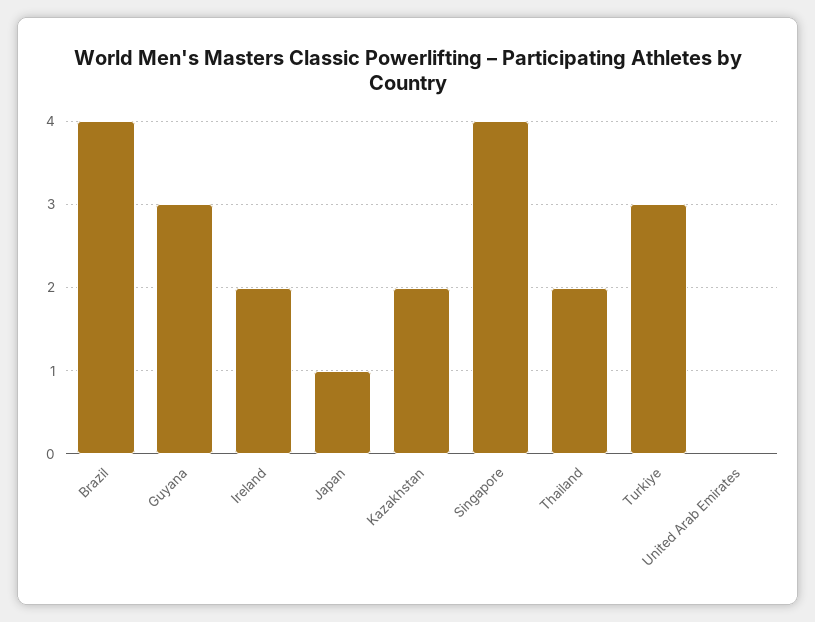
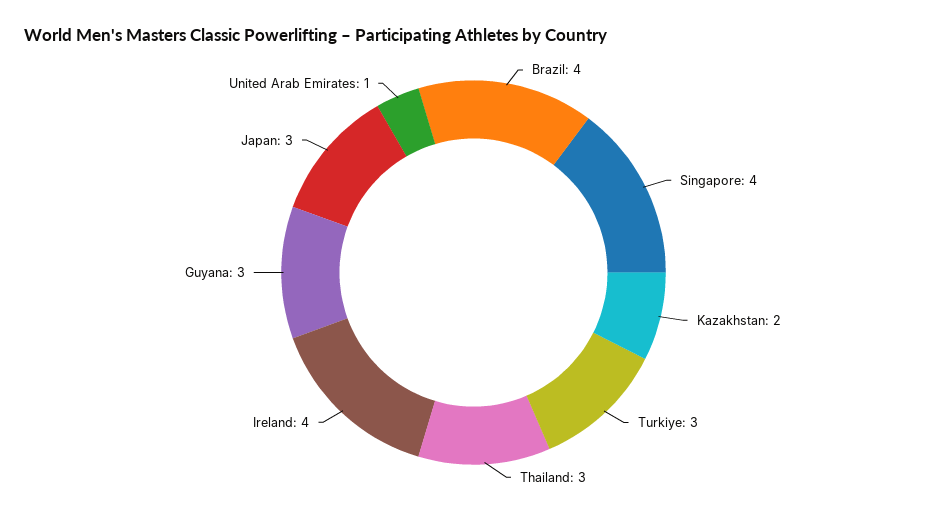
  {
    "Brazil": 4,
    "Guyana": 3,
-   "Ireland": 2,
+   "Ireland": 4,
-   "Japan": 1,
+   "Japan": 3,
    "Kazakhstan": 2,
    "Singapore": 4,
-   "Thailand": 2,
+   "Thailand": 3,
    "Turkiye": 3,
-   "United Arab Emirates": 0
+   "United Arab Emirates": 1
  }

